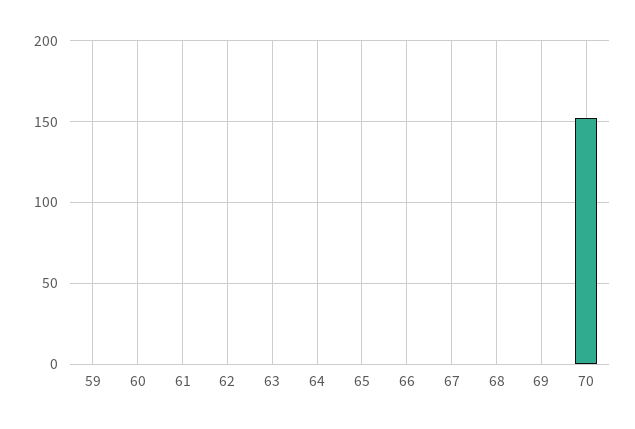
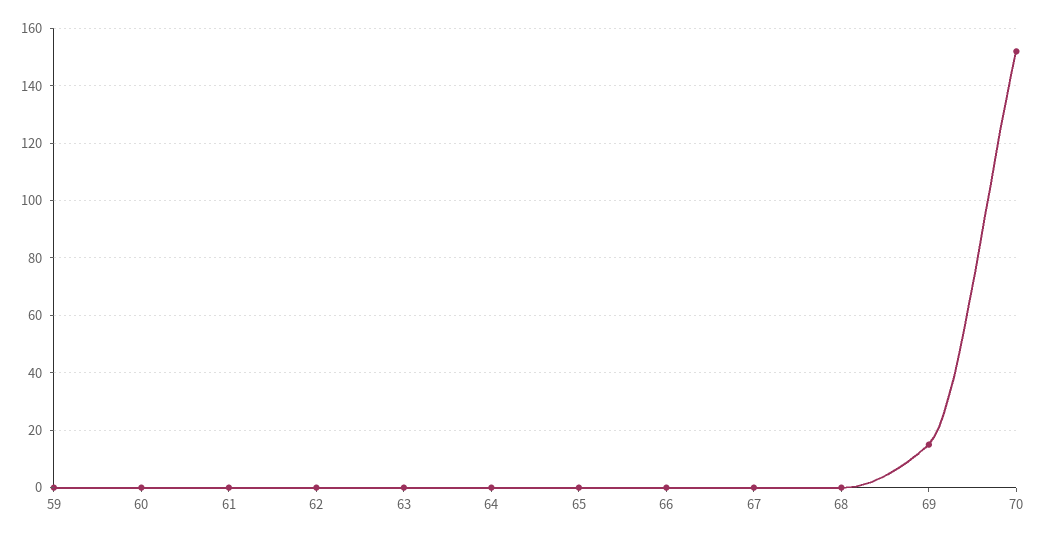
  {
    "59": 0,
    "60": 0,
    "61": 0,
    "62": 0,
    "63": 0,
    "64": 0,
    "65": 0,
    "66": 0,
    "67": 0,
    "68": 0,
-   "69": 0,
+   "69": 15,
    "70": 150
  }

